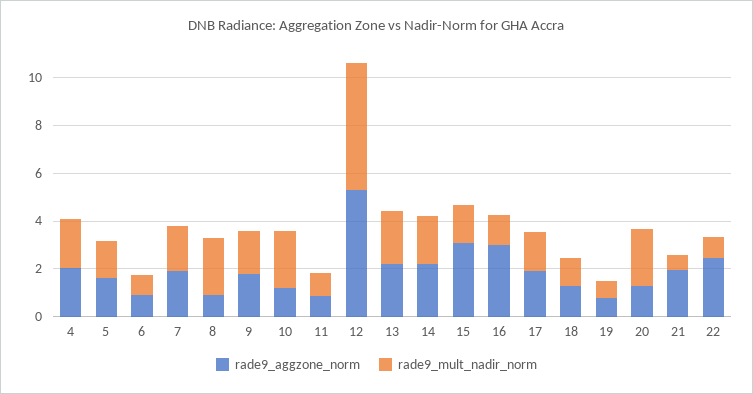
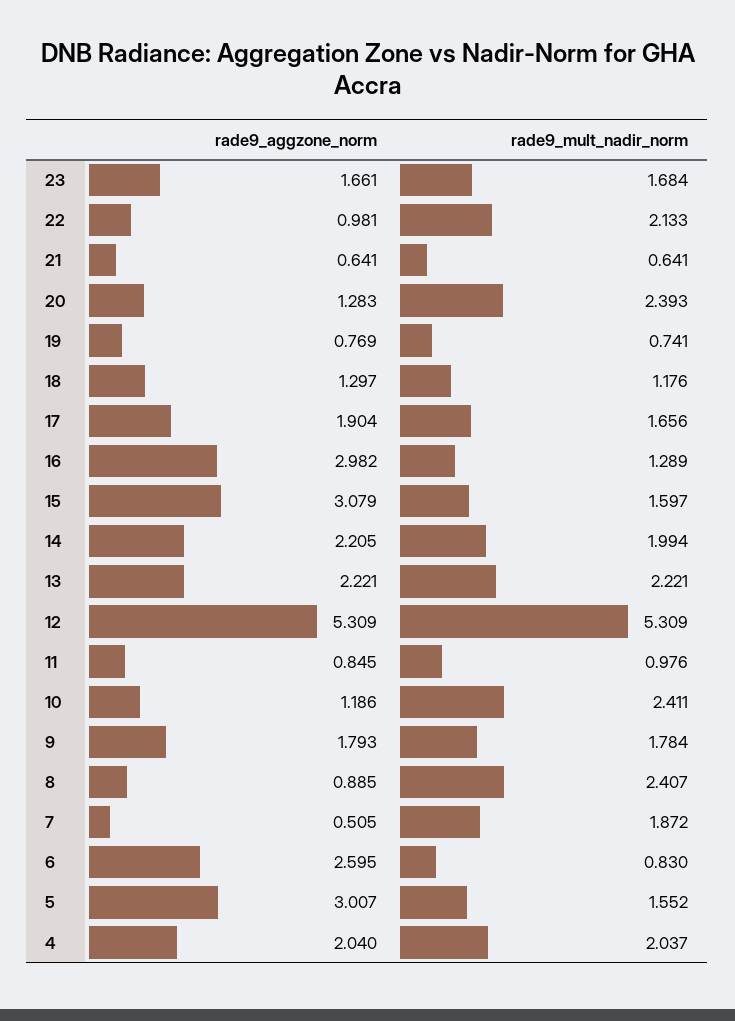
  {
    "rade9_aggzone_norm": {
      "4": 2.04,
-     "5": 1.5,
+     "5": 3.007,
-     "6": 1,
+     "6": 2.595,
-     "7": 2,
+     "7": 0.505,
      "8": 0.885,
      "9": 1.793,
      "10": 1.186,
      "11": 0.845,
      "12": 5.309,
      "13": 2.221,
      "14": 2.205,
      "15": 3.079,
      "16": 2.982,
      "17": 1.904,
      "18": 1.297,
      "19": 0.769,
      "20": 1.283,
-     "21": 2,
+     "21": 0.641,
-     "22": 2.5
+     "22": 0.981,
+     "23": 1.661
    },
    "rade9_mult_nadir_norm": {
      "4": 2.037,
      "5": 1.552,
      "6": 0.83,
      "7": 1.872,
      "8": 2.407,
      "9": 1.784,
      "10": 2.411,
      "11": 0.976,
      "12": 5.309,
      "13": 2.221,
      "14": 1.994,
      "15": 1.597,
      "16": 1.289,
      "17": 1.656,
      "18": 1.176,
      "19": 0.741,
      "20": 2.393,
      "21": 0.641,
-     "22": 1
+     "22": 2.133,
+     "23": 1.684
    }
  }

